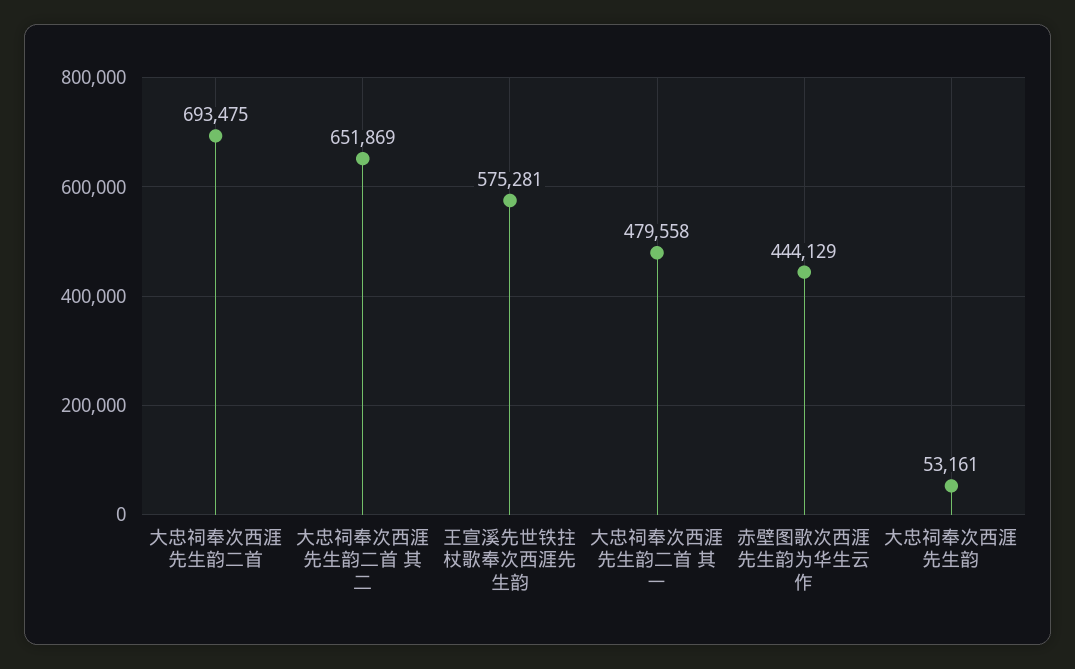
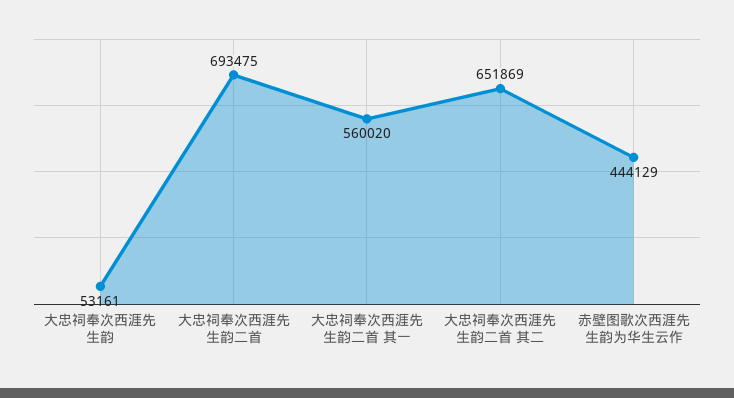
  {
    "大忠祠奉次西涯先生韵二首": 693475,
    "大忠祠奉次西涯先生韵二首 其二": 651869,
-   "王宣溪先世铁拄杖歌奉次西涯先生韵": 575281,
-   "大忠祠奉次西涯先生韵二首 其一": 479558,
+   "大忠祠奉次西涯先生韵二首 其一": 560020,
    "赤壁图歌次西涯先生韵为华生云作": 444129,
    "大忠祠奉次西涯先生韵": 53161
  }

